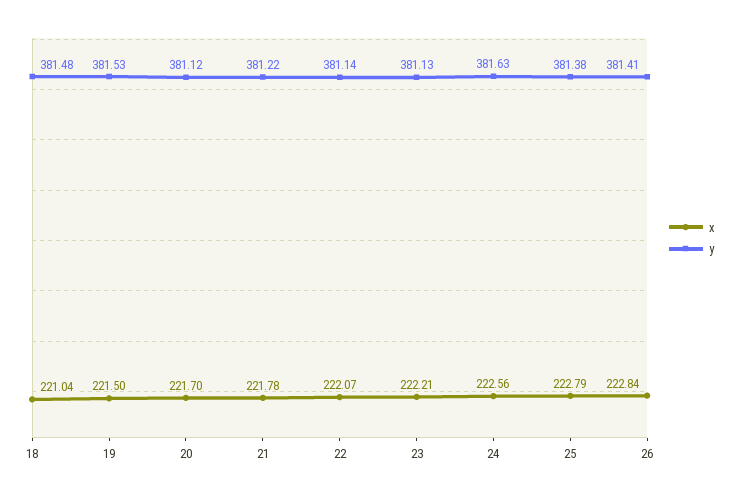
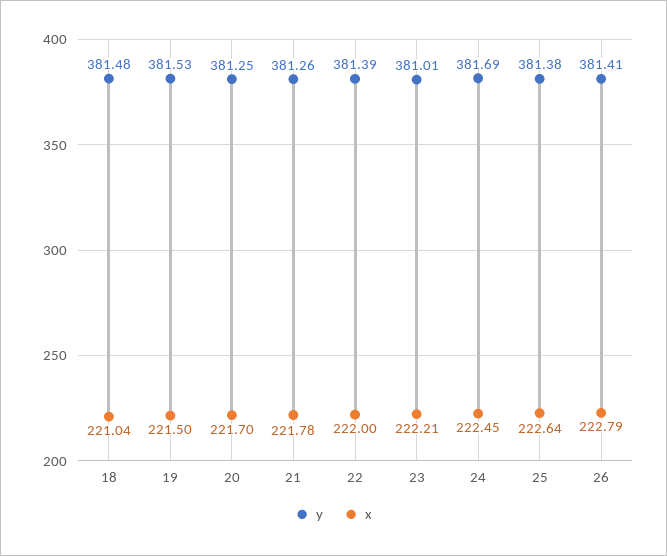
  {
    "x": {
      "18": 221.04,
      "19": 221.5,
      "20": 221.7,
      "21": 221.78,
-     "22": 222.07,
+     "22": 222,
      "23": 222.21,
-     "24": 222.56,
+     "24": 222.45,
-     "25": 222.79,
+     "25": 222.64,
-     "26": 222.84
+     "26": 222.79
    },
    "y": {
      "18": 381.48,
      "19": 381.53,
-     "20": 381.12,
+     "20": 381.25,
-     "21": 381.22,
+     "21": 381.26,
-     "22": 381.14,
+     "22": 381.39,
-     "23": 381.13,
+     "23": 381.01,
-     "24": 381.63,
+     "24": 381.69,
      "25": 381.38,
      "26": 381.41
    }
  }

